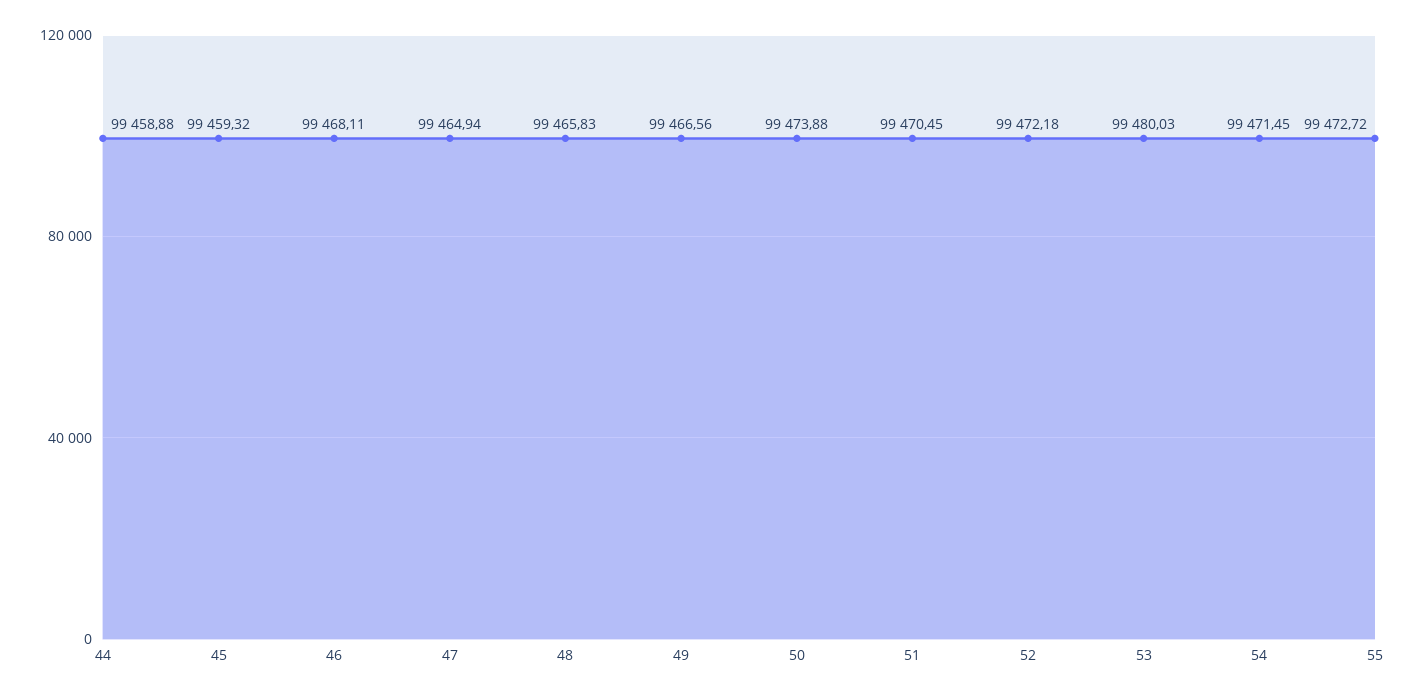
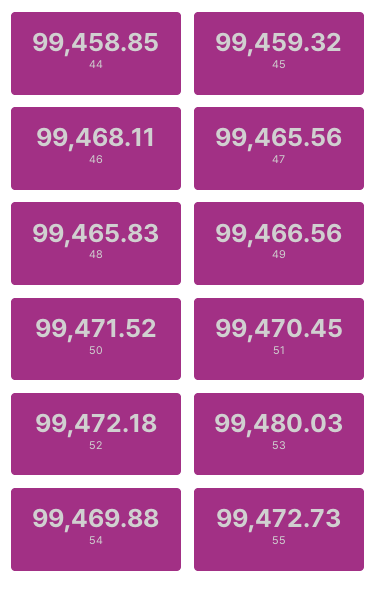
  {
-   "44": 99458.88,
+   "44": 99458.85,
    "45": 99459.32,
    "46": 99468.11,
-   "47": 99464.94,
+   "47": 99465.56,
    "48": 99465.83,
    "49": 99466.56,
-   "50": 99473.88,
+   "50": 99471.52,
    "51": 99470.45,
    "52": 99472.18,
    "53": 99480.03,
-   "54": 99471.45,
+   "54": 99469.88,
-   "55": 99472.72
+   "55": 99472.73
  }

